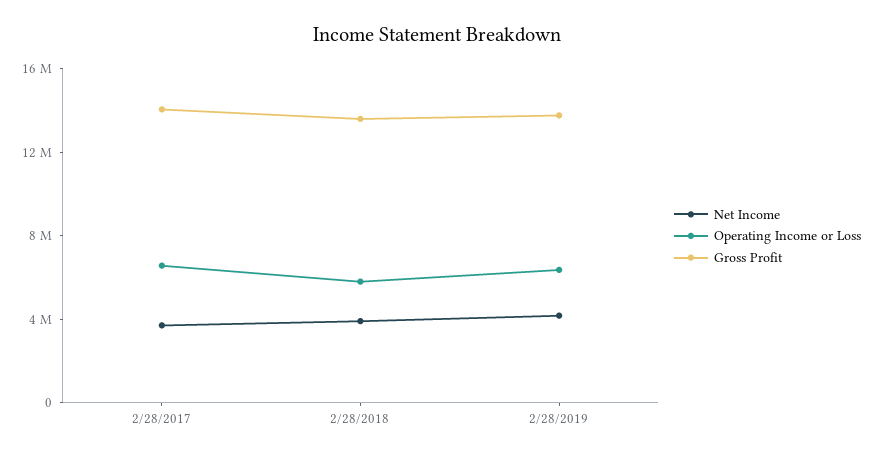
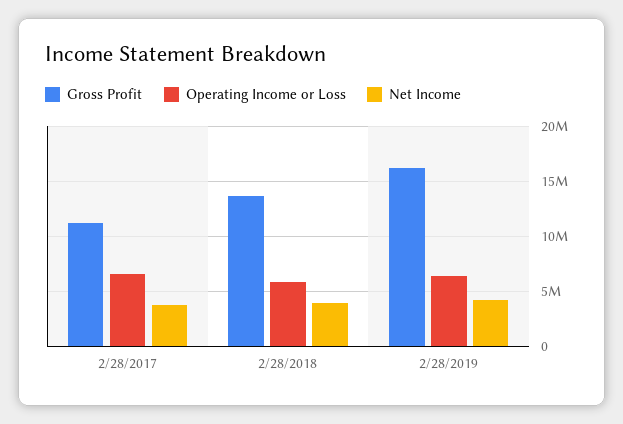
  {
    "Net Income": {
      "2/28/2017": 4000000,
      "2/28/2018": 4000000,
      "2/28/2019": 4000000
    },
    "Operating Income or Loss": {
      "2/28/2017": 7000000,
      "2/28/2018": 6000000,
      "2/28/2019": 6000000
    },
    "Gross Profit": {
-     "2/28/2017": 14000000,
+     "2/28/2017": 11000000,
      "2/28/2018": 14000000,
-     "2/28/2019": 14000000
+     "2/28/2019": 16000000
    }
  }

